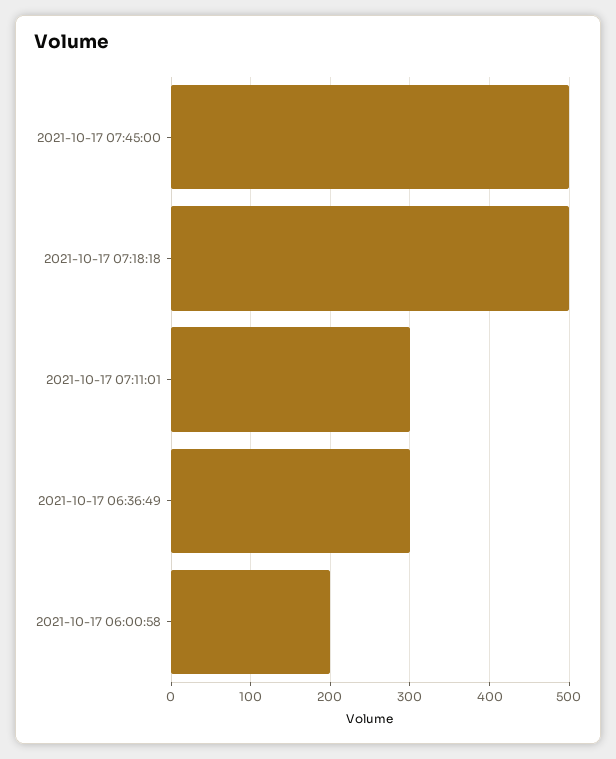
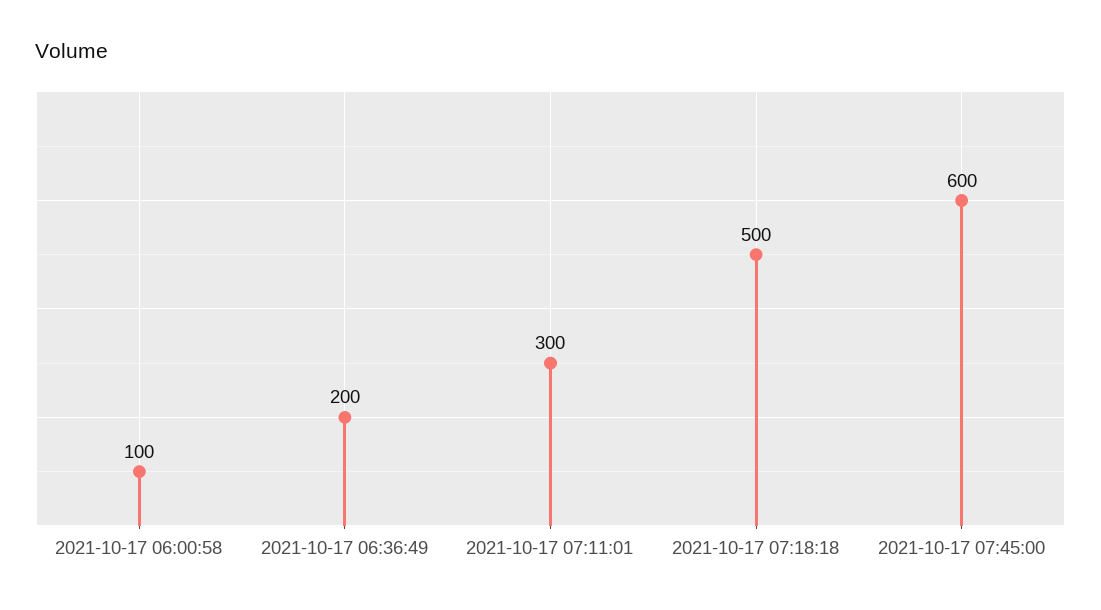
  {
-   "2021-10-17 07:45:00": 500,
+   "2021-10-17 07:45:00": 600,
    "2021-10-17 07:18:18": 500,
    "2021-10-17 07:11:01": 300,
-   "2021-10-17 06:36:49": 300,
+   "2021-10-17 06:36:49": 200,
-   "2021-10-17 06:00:58": 200
+   "2021-10-17 06:00:58": 100
  }

